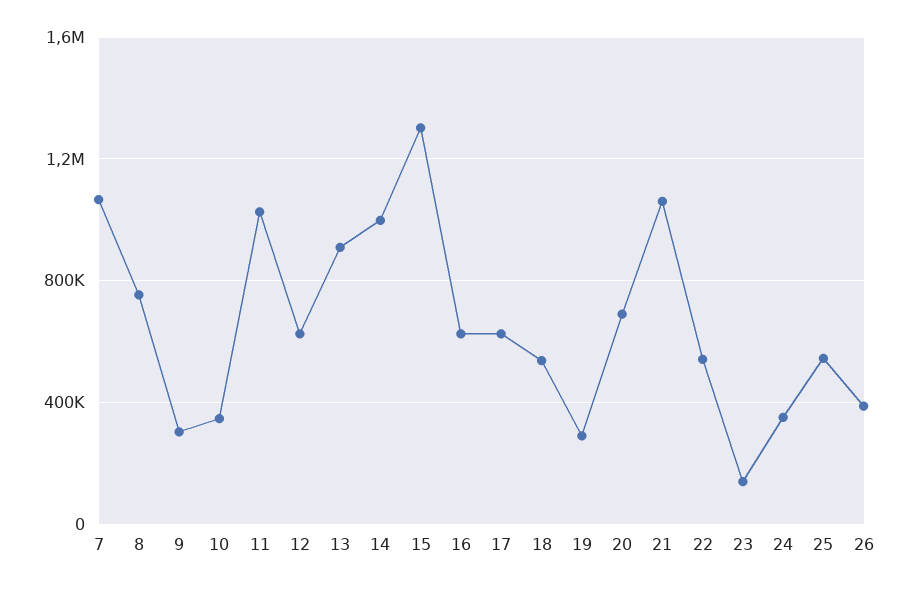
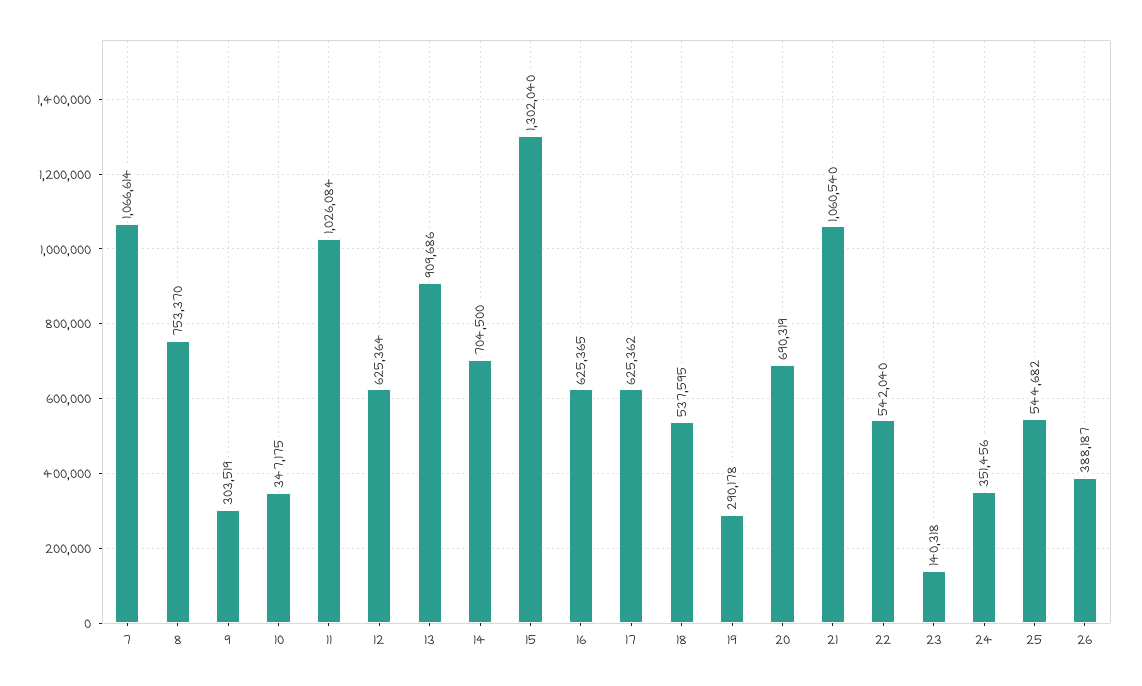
  {
    "7": 1066614,
    "8": 753370,
    "9": 303519,
    "10": 347175,
    "11": 1026084,
    "12": 625364,
    "13": 909686,
-   "14": 1000000,
+   "14": 704500,
    "15": 1302040,
    "16": 625365,
    "17": 625362,
    "18": 537595,
    "19": 290178,
    "20": 690319,
    "21": 1060540,
    "22": 542040,
    "23": 140318,
    "24": 351456,
    "25": 544682,
    "26": 388187
  }

